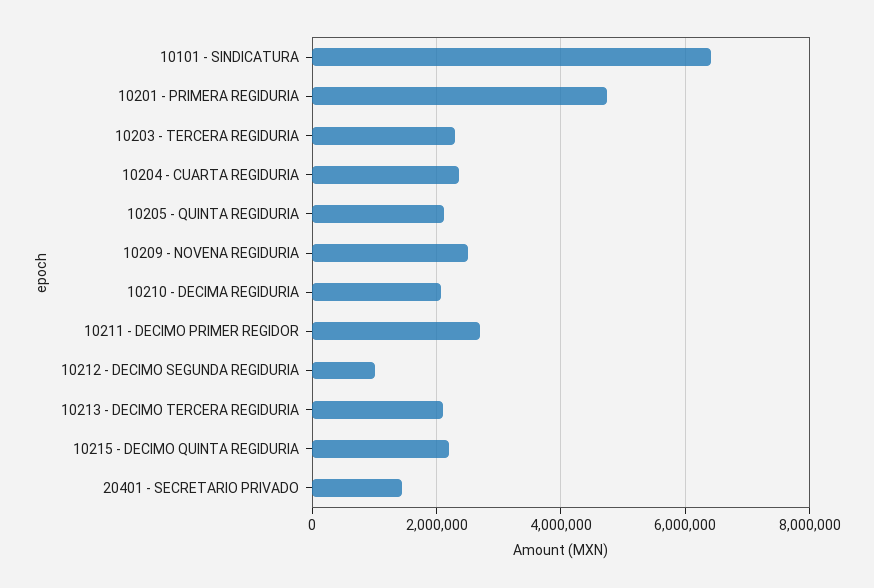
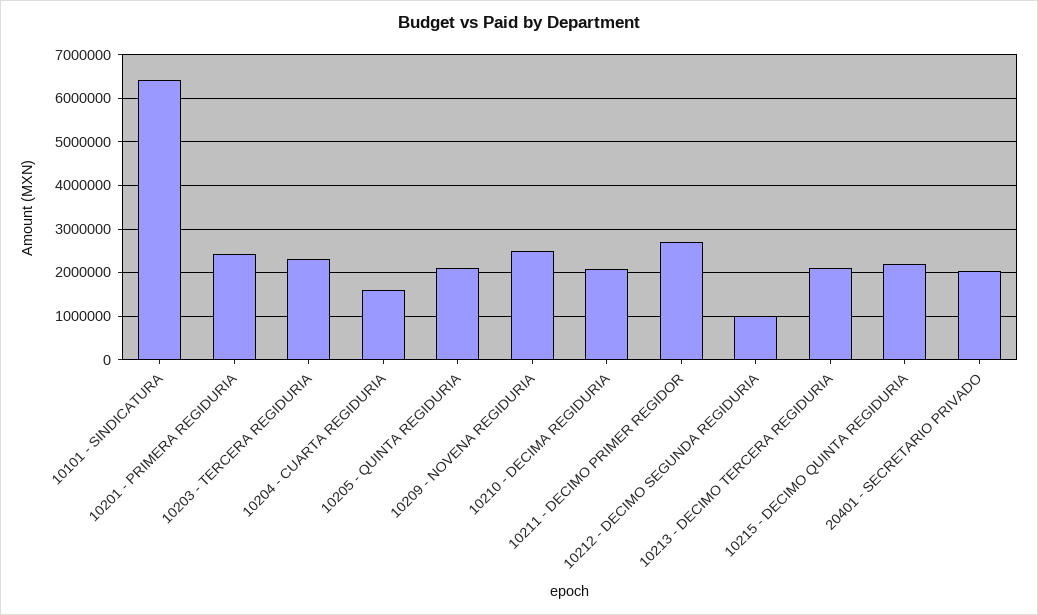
  {
    "10101 - SINDICATURA": 6400000,
-   "10201 - PRIMERA REGIDURIA": 4800000,
+   "10201 - PRIMERA REGIDURIA": 2400000,
    "10203 - TERCERA REGIDURIA": 2400000,
-   "10204 - CUARTA REGIDURIA": 2400000,
+   "10204 - CUARTA REGIDURIA": 1600000,
    "10205 - QUINTA REGIDURIA": 2200000,
    "10209 - NOVENA REGIDURIA": 2600000,
    "10210 - DECIMA REGIDURIA": 2000000,
    "10211 - DECIMO PRIMER REGIDOR": 2600000,
    "10212 - DECIMO SEGUNDA REGIDURIA": 1000000,
    "10213 - DECIMO TERCERA REGIDURIA": 2200000,
    "10215 - DECIMO QUINTA REGIDURIA": 2200000,
-   "20401 - SECRETARIO PRIVADO": 1400000
+   "20401 - SECRETARIO PRIVADO": 2000000
  }

